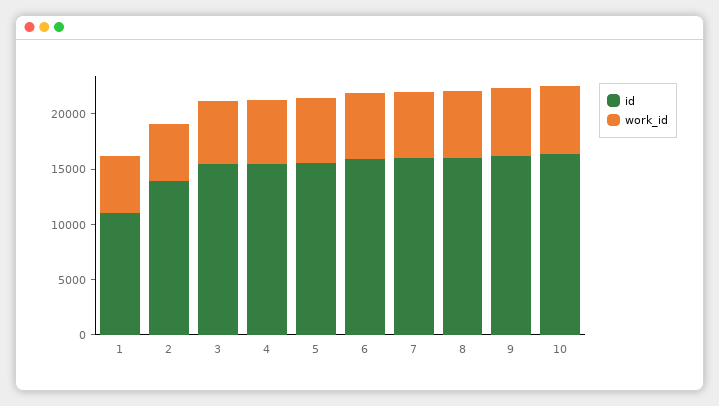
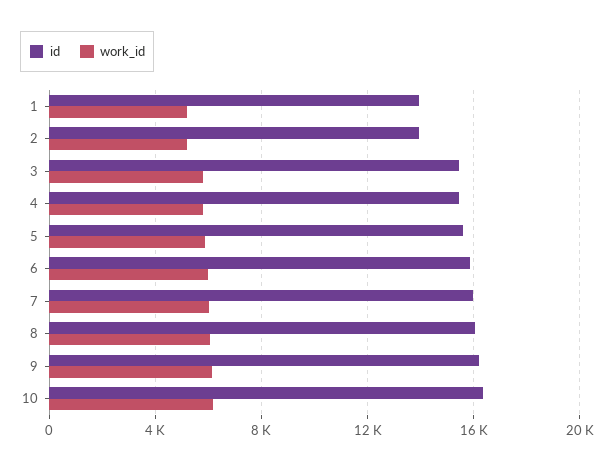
  {
    "id": {
-     "1": 11000,
+     "1": 14000,
      "2": 14000,
      "3": 15500,
      "4": 15500,
      "5": 15500,
      "6": 16000,
      "7": 16000,
      "8": 16000,
      "9": 16000,
      "10": 16500
    },
    "work_id": {
      "1": 5000,
      "2": 5000,
      "3": 6000,
      "4": 6000,
      "5": 6000,
      "6": 6000,
      "7": 6000,
      "8": 6000,
      "9": 6000,
      "10": 6000
    }
  }

